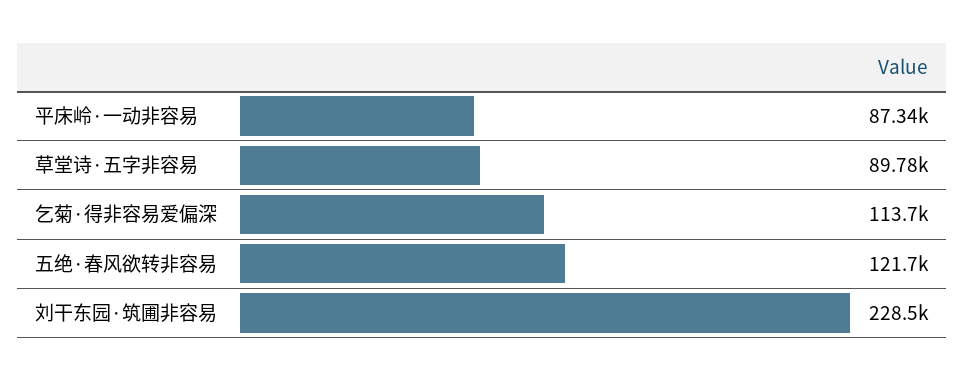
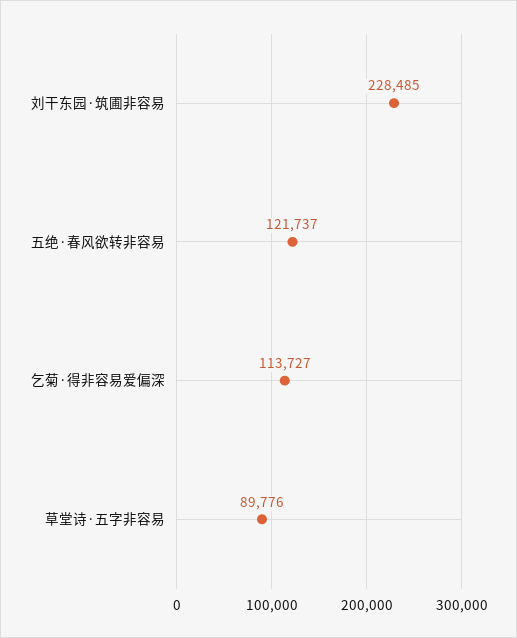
  {
-   "平床岭·一动非容易": 87340,
    "草堂诗·五字非容易": 89776,
    "乞菊·得非容易爱偏深": 113727,
    "五绝·春风欲转非容易": 121737,
    "刘干东园·筑圃非容易": 228485
  }

